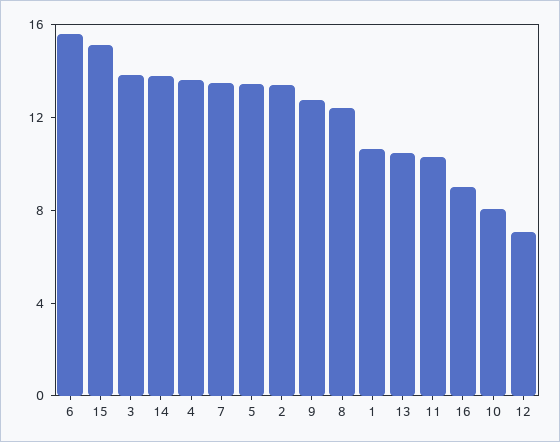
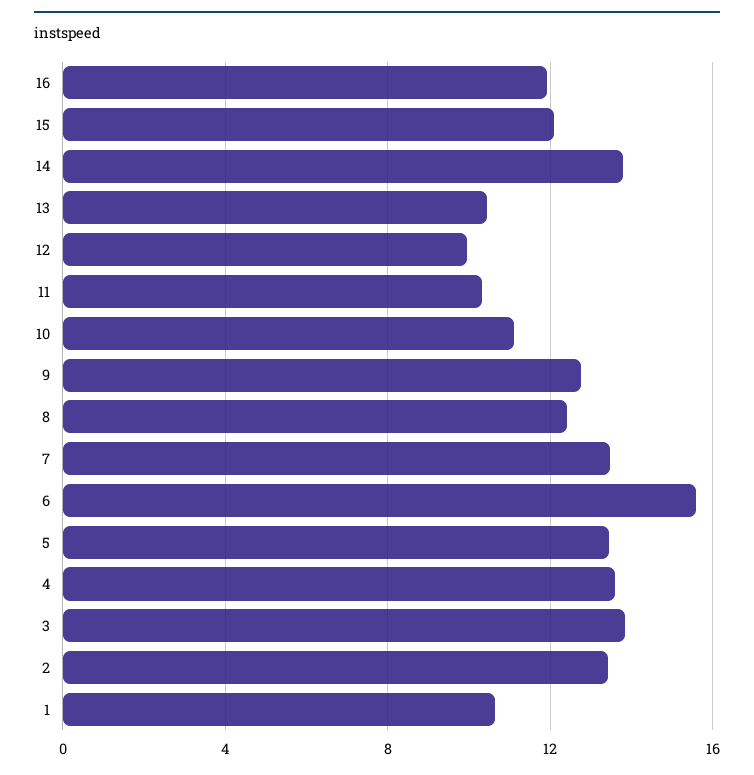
  {
    "6": 15.5,
-   "15": 15,
+   "15": 12,
    "3": 14,
    "14": 14,
    "4": 13.5,
    "7": 13.5,
    "5": 13.5,
    "2": 13.5,
    "9": 13,
    "8": 12.5,
    "1": 10.5,
    "13": 10.5,
    "11": 10.5,
-   "16": 9,
+   "16": 12,
-   "10": 8,
+   "10": 11,
-   "12": 7
+   "12": 10
  }

